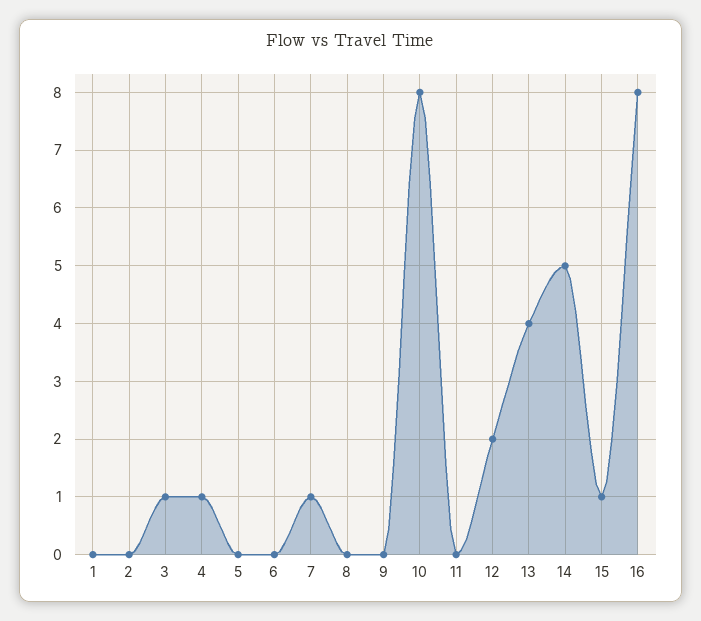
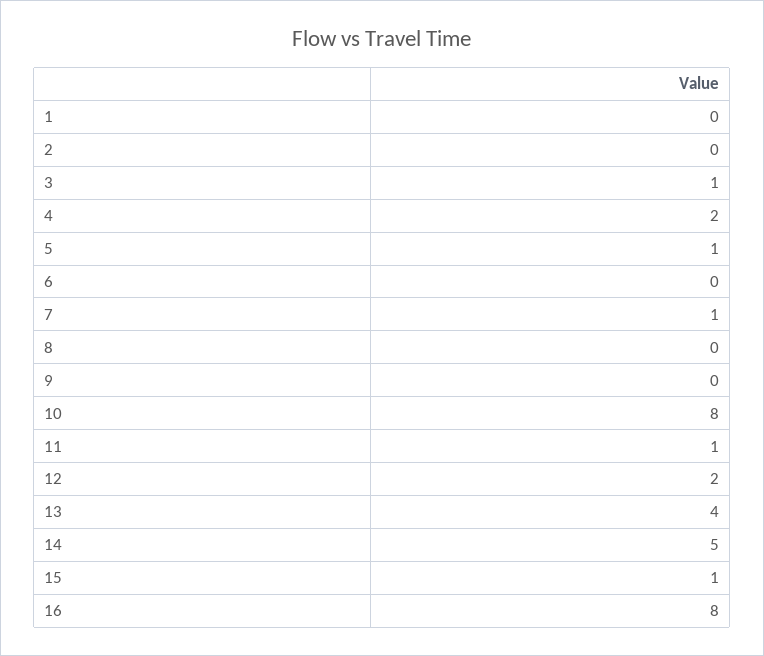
  {
    "1": 0,
    "2": 0,
    "3": 1,
-   "4": 1,
+   "4": 2,
-   "5": 0,
+   "5": 1,
    "6": 0,
    "7": 1,
    "8": 0,
    "9": 0,
    "10": 8,
-   "11": 0,
+   "11": 1,
    "12": 2,
    "13": 4,
    "14": 5,
    "15": 1,
    "16": 8
  }

